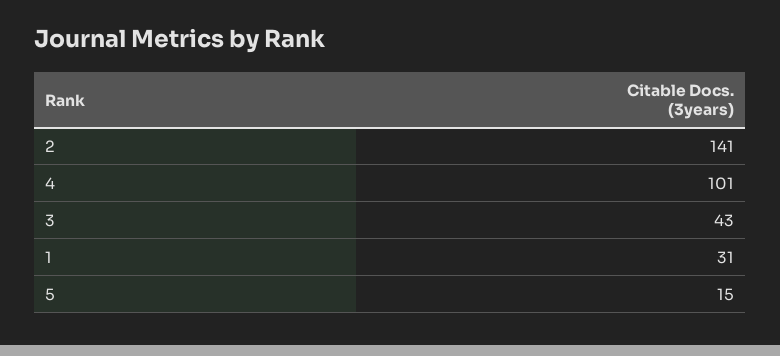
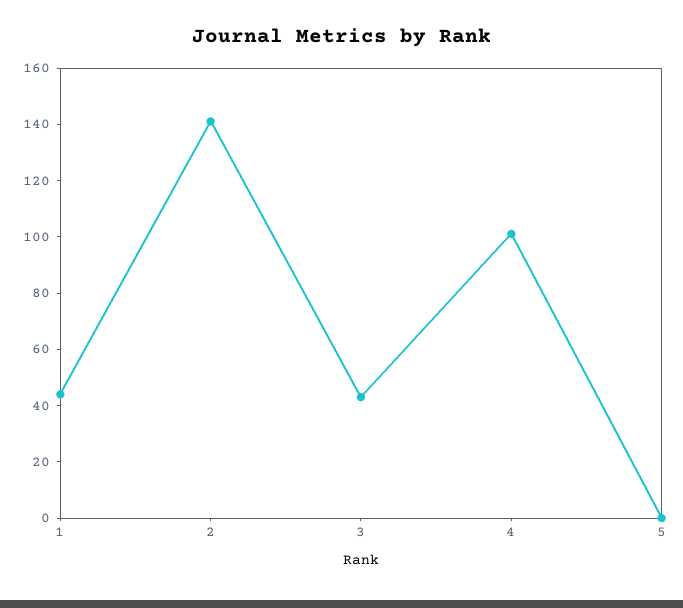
  {
    "2": 141,
    "4": 101,
    "3": 43,
-   "1": 31,
+   "1": 45,
-   "5": 15
+   "5": 0
  }

